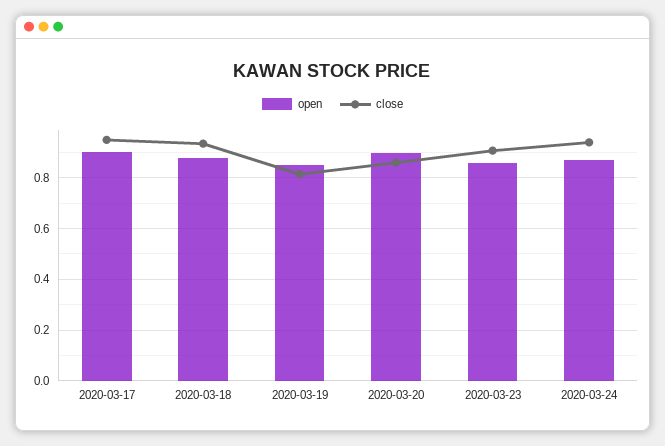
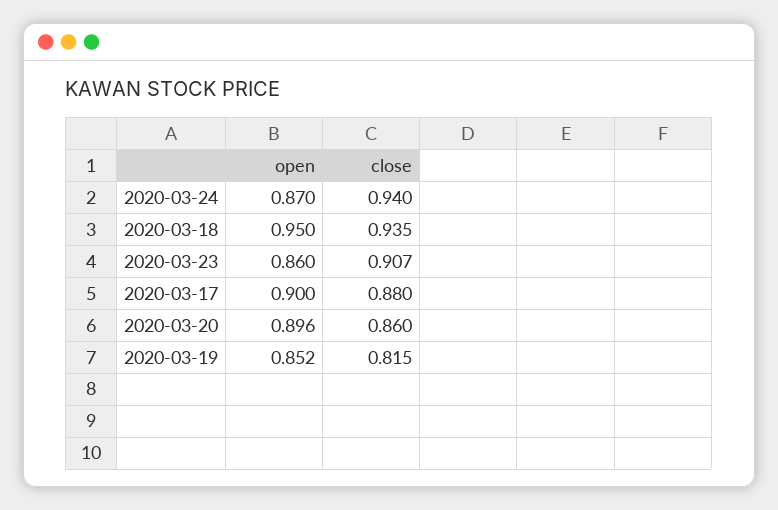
  {
    "open": {
      "2020-03-17": 0.9,
-     "2020-03-18": 0.875,
+     "2020-03-18": 0.95,
      "2020-03-19": 0.852,
      "2020-03-20": 0.896,
      "2020-03-23": 0.86,
      "2020-03-24": 0.87
    },
    "close": {
-     "2020-03-17": 0.95,
+     "2020-03-17": 0.88,
      "2020-03-18": 0.935,
      "2020-03-19": 0.815,
      "2020-03-20": 0.86,
      "2020-03-23": 0.907,
      "2020-03-24": 0.94
    }
  }

